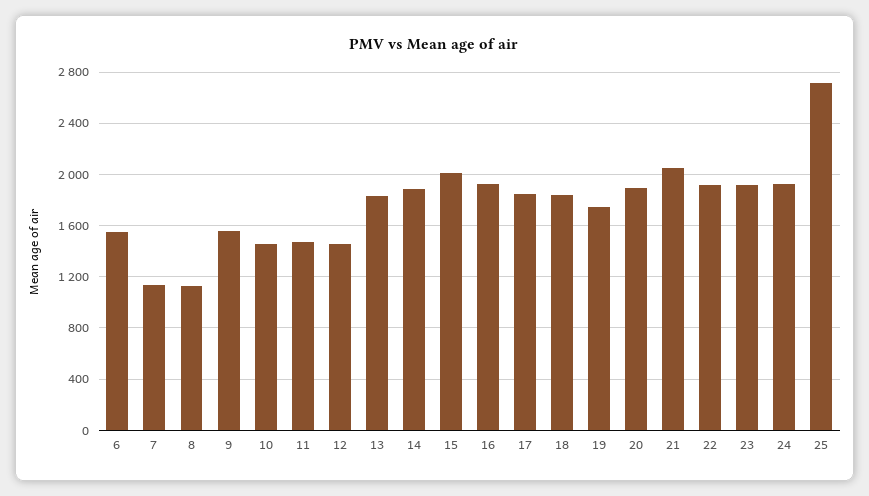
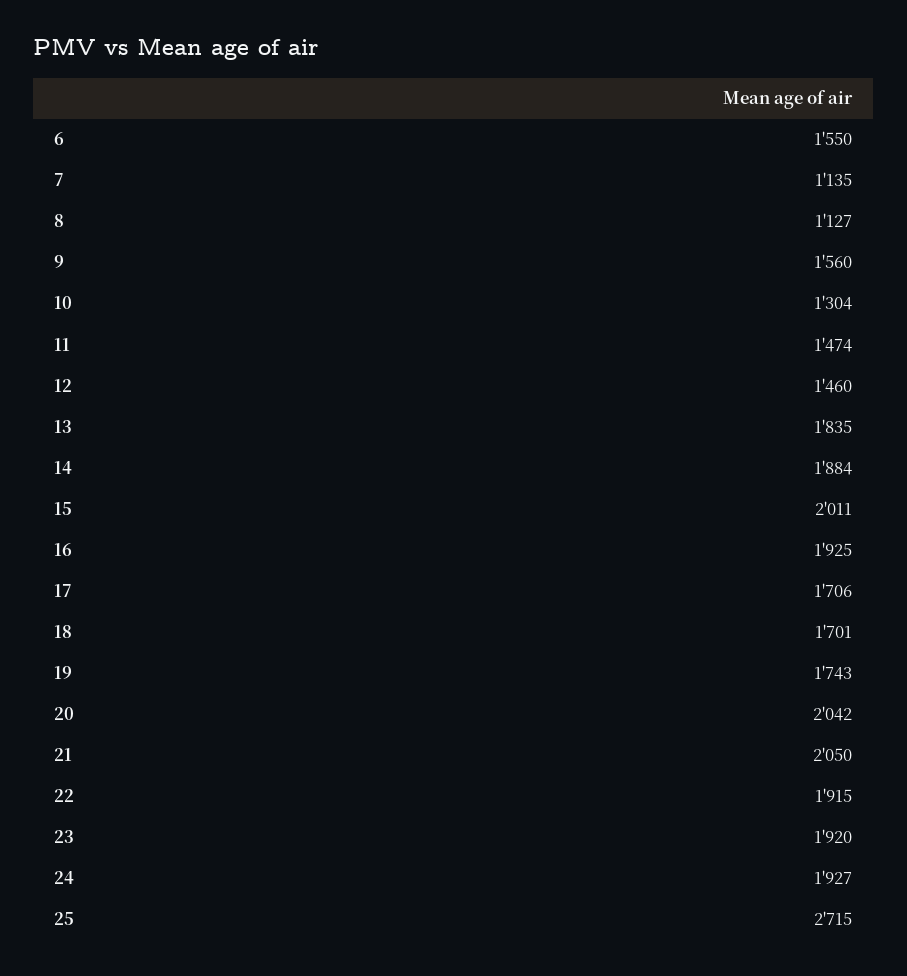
  {
    "6": 1550,
    "7": 1135,
    "8": 1127,
    "9": 1560,
-   "10": 1450,
+   "10": 1304,
    "11": 1474,
    "12": 1460,
    "13": 1835,
    "14": 1884,
    "15": 2011,
    "16": 1925,
-   "17": 1850,
+   "17": 1706,
-   "18": 1850,
+   "18": 1701,
    "19": 1743,
-   "20": 1900,
+   "20": 2042,
    "21": 2050,
    "22": 1915,
    "23": 1920,
    "24": 1927,
    "25": 2715
  }

